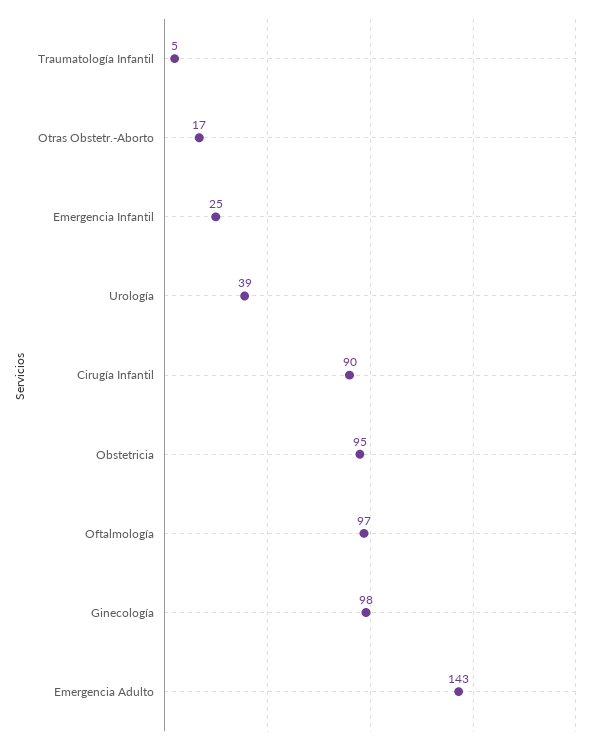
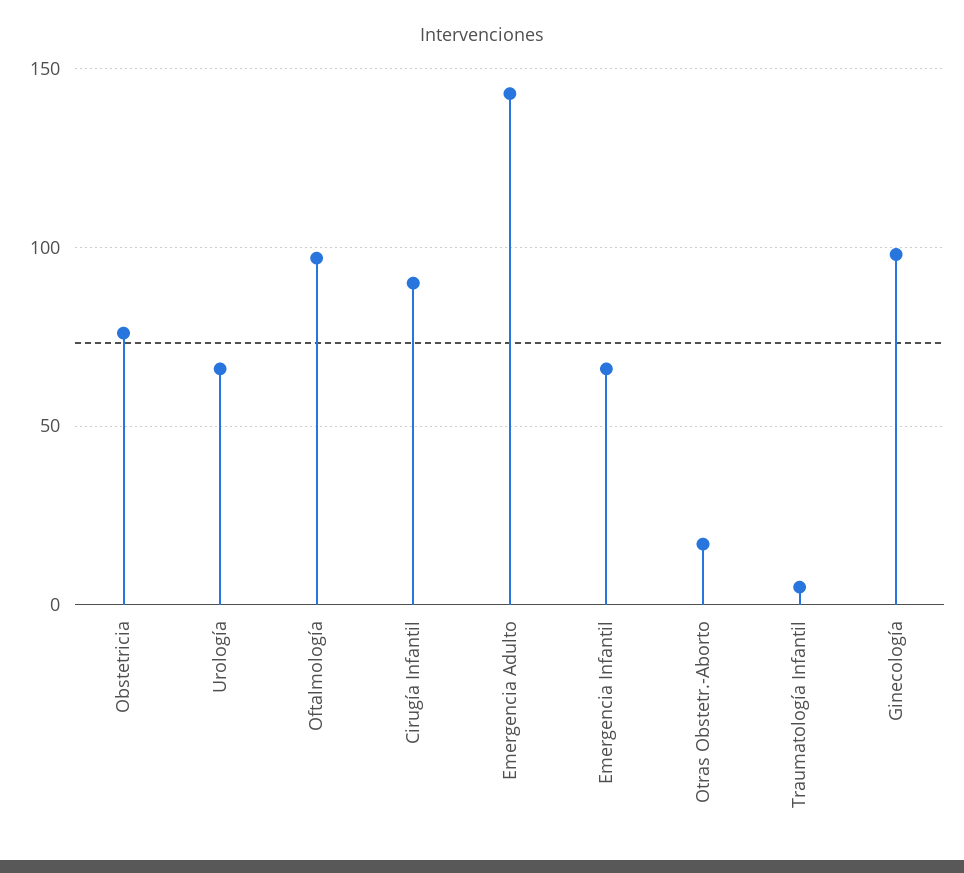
  {
    "Traumatología Infantil": 5,
    "Otras Obstetr.-Aborto": 17,
-   "Emergencia Infantil": 25,
+   "Emergencia Infantil": 65,
-   "Urología": 39,
+   "Urología": 65,
    "Cirugía Infantil": 90,
-   "Obstetricia": 95,
+   "Obstetricia": 75,
    "Oftalmología": 97,
    "Ginecología": 98,
    "Emergencia Adulto": 143
  }

